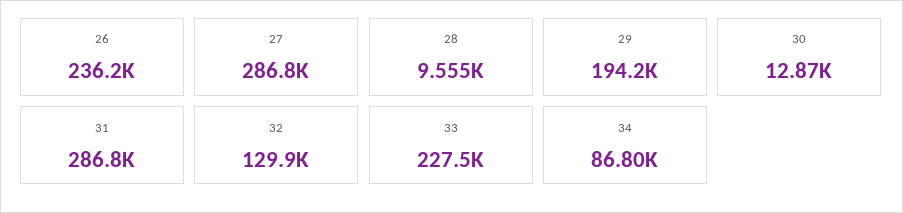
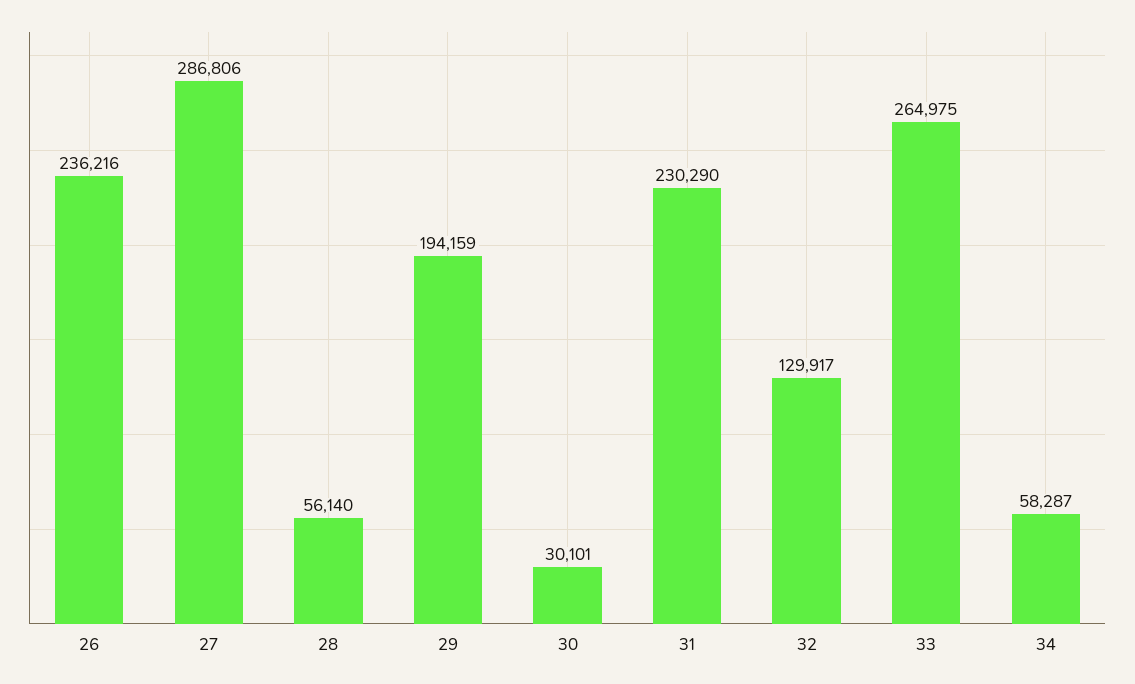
  {
    "26": 236216,
    "27": 286806,
-   "28": 9555,
+   "28": 56140,
    "29": 194159,
-   "30": 12870,
+   "30": 30101,
-   "31": 286800,
+   "31": 230290,
    "32": 129917,
-   "33": 227500,
+   "33": 264975,
-   "34": 86800
+   "34": 58287
  }

